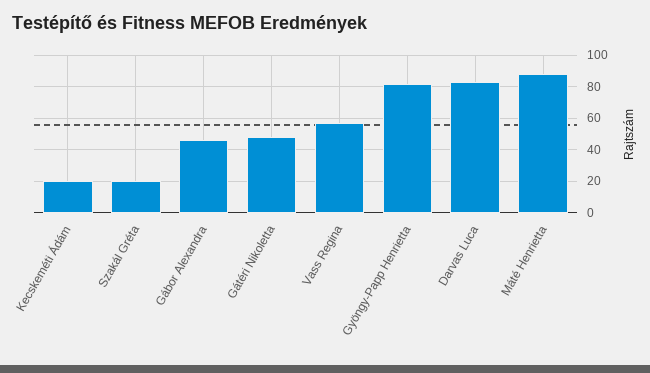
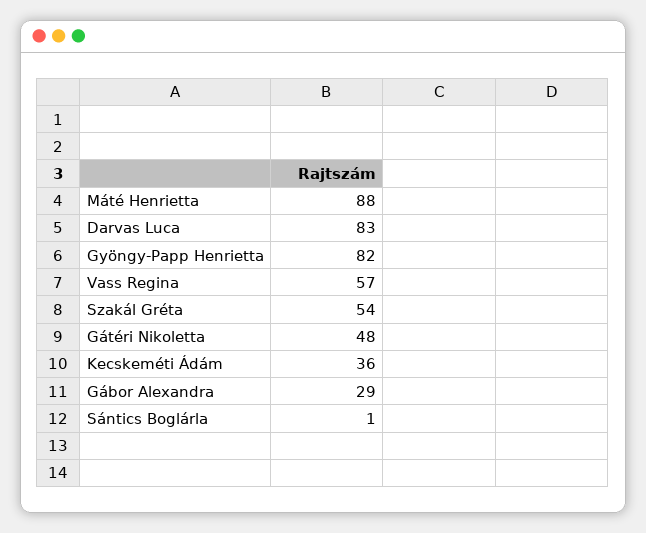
  {
-   "Kecskeméti Ádám": 20,
+   "Kecskeméti Ádám": 36,
-   "Szakál Gréta": 20,
+   "Szakál Gréta": 54,
-   "Gábor Alexandra": 45,
+   "Gábor Alexandra": 29,
    "Gátéri Nikoletta": 48,
    "Vass Regina": 57,
    "Gyöngy-Papp Henrietta": 82,
    "Darvas Luca": 83,
-   "Máté Henrietta": 88
+   "Máté Henrietta": 88,
+   "Sántics Boglárla": 1
  }

